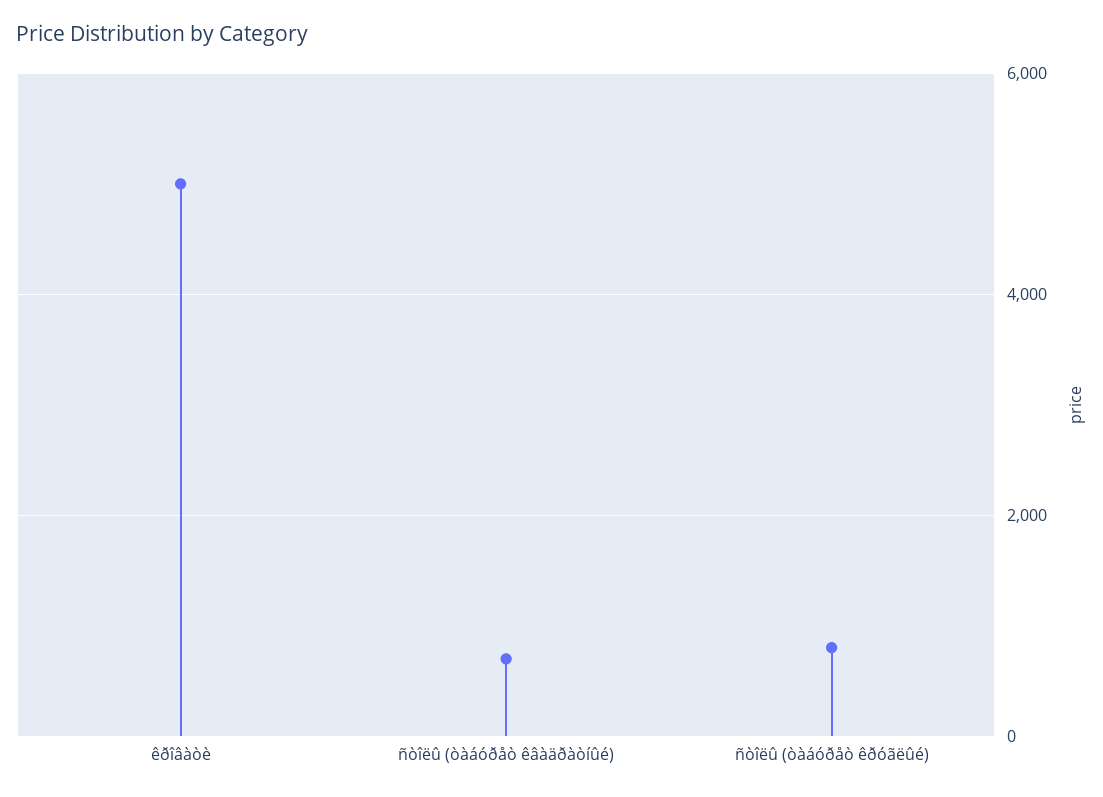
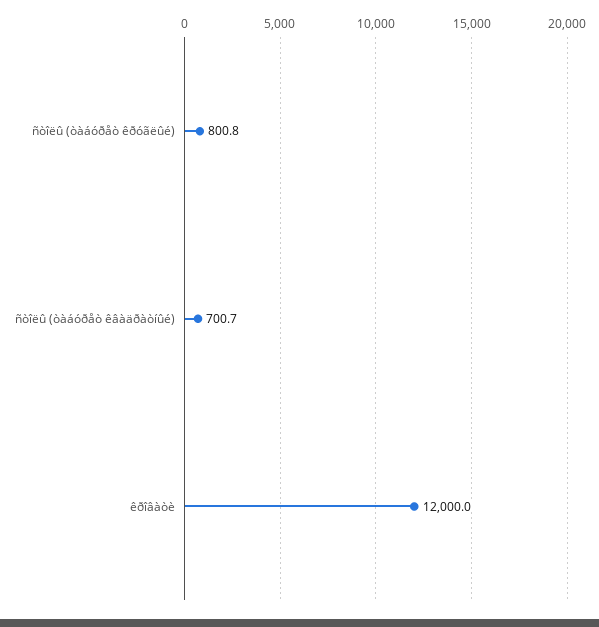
  {
-   "êðîâàòè": 5000,
+   "êðîâàòè": 12000,
    "ñòîëû (òàáóðåò êâàäðàòíûé)": 700.7,
    "ñòîëû (òàáóðåò êðóãëûé)": 800.8
  }

